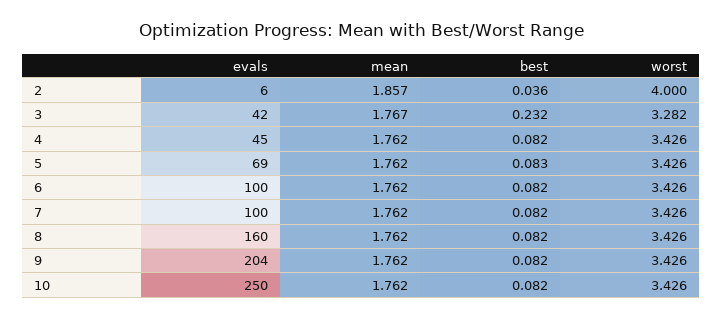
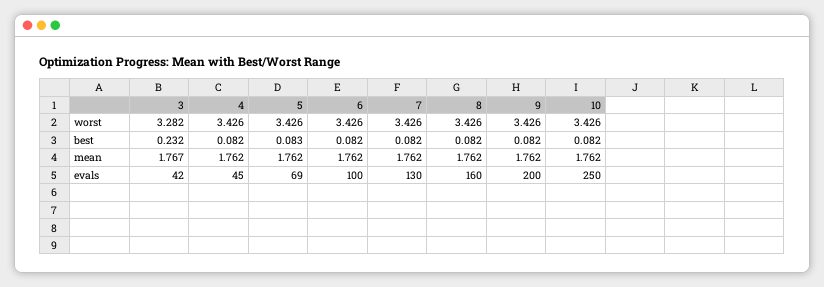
  {
    "evals": {
-     "2": 6,
      "3": 42,
      "4": 45,
      "5": 69,
      "6": 100,
-     "7": 100,
+     "7": 130,
      "8": 160,
-     "9": 204,
+     "9": 200,
      "10": 250
    },
    "mean": {
-     "2": 1.857,
      "3": 1.767,
      "4": 1.762,
      "5": 1.762,
      "6": 1.762,
      "7": 1.762,
      "8": 1.762,
      "9": 1.762,
      "10": 1.762
    },
    "best": {
-     "2": 0.036,
      "3": 0.232,
      "4": 0.082,
      "5": 0.083,
      "6": 0.082,
      "7": 0.082,
      "8": 0.082,
      "9": 0.082,
      "10": 0.082
    },
    "worst": {
-     "2": 4,
      "3": 3.282,
      "4": 3.426,
      "5": 3.426,
      "6": 3.426,
      "7": 3.426,
      "8": 3.426,
      "9": 3.426,
      "10": 3.426
    }
  }

